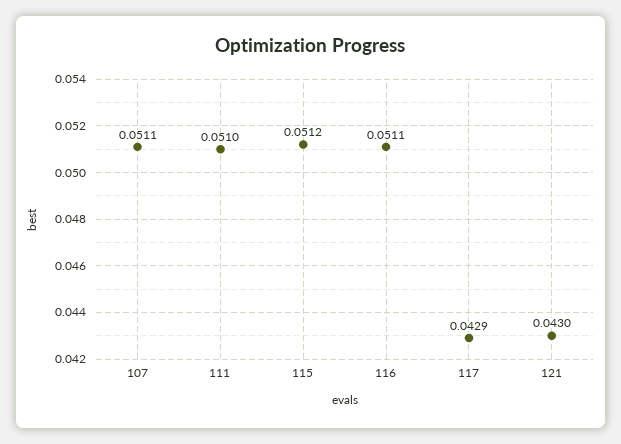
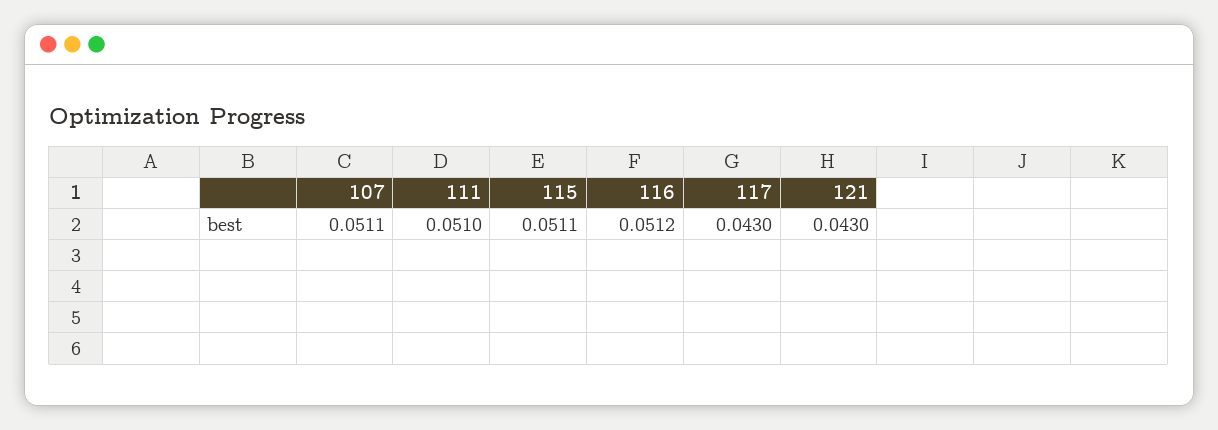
  {
    "107": 0.0511,
    "111": 0.051,
-   "115": 0.0512,
+   "115": 0.0511,
-   "116": 0.0511,
+   "116": 0.0512,
-   "117": 0.0429,
+   "117": 0.043,
    "121": 0.043
  }

